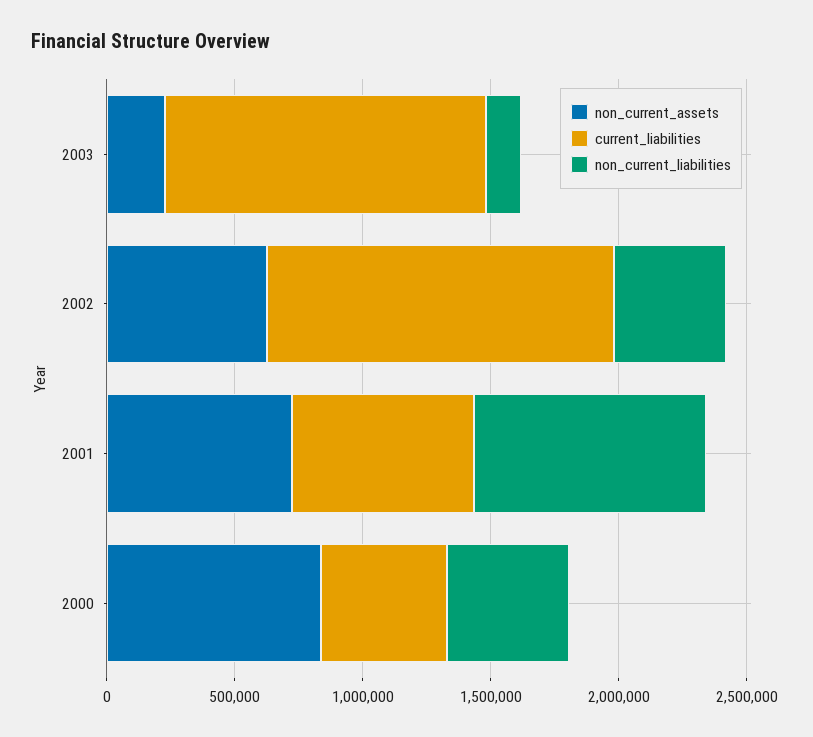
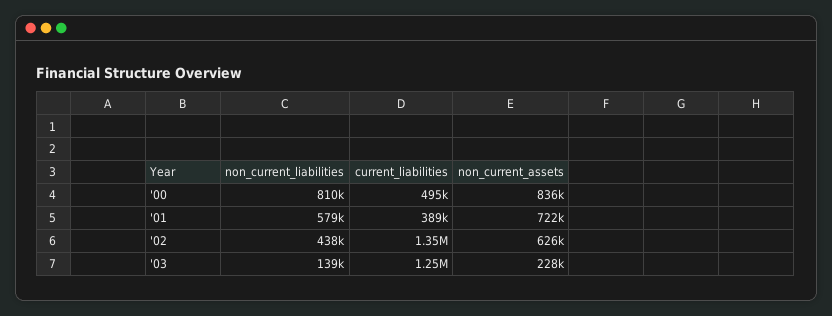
  {
    "non_current_assets": {
      "2003": 228000,
      "2002": 626000,
      "2001": 722000,
      "2000": 836000
    },
    "current_liabilities": {
      "2003": 1250000,
      "2002": 1350000,
-     "2001": 700000,
+     "2001": 389000,
      "2000": 495000
    },
    "non_current_liabilities": {
      "2003": 139000,
      "2002": 438000,
-     "2001": 900000,
+     "2001": 579000,
-     "2000": 500000
+     "2000": 810000
    }
  }

